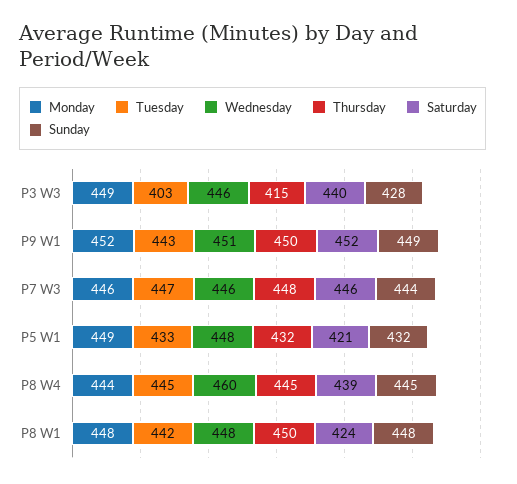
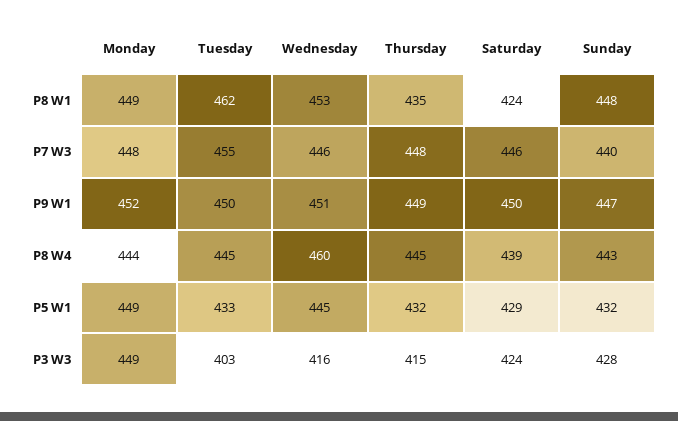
  {
    "Monday": {
      "P3 W3": 449,
      "P9 W1": 452,
-     "P7 W3": 446,
+     "P7 W3": 448,
      "P5 W1": 449,
      "P8 W4": 444,
-     "P8 W1": 448
+     "P8 W1": 449
    },
    "Tuesday": {
      "P3 W3": 403,
-     "P9 W1": 443,
+     "P9 W1": 450,
-     "P7 W3": 447,
+     "P7 W3": 455,
      "P5 W1": 433,
      "P8 W4": 445,
-     "P8 W1": 442
+     "P8 W1": 462
    },
    "Wednesday": {
-     "P3 W3": 446,
+     "P3 W3": 416,
      "P9 W1": 451,
      "P7 W3": 446,
-     "P5 W1": 448,
+     "P5 W1": 445,
      "P8 W4": 460,
-     "P8 W1": 448
+     "P8 W1": 453
    },
    "Thursday": {
      "P3 W3": 415,
-     "P9 W1": 450,
+     "P9 W1": 449,
      "P7 W3": 448,
      "P5 W1": 432,
      "P8 W4": 445,
-     "P8 W1": 450
+     "P8 W1": 435
    },
    "Saturday": {
-     "P3 W3": 440,
+     "P3 W3": 424,
-     "P9 W1": 452,
+     "P9 W1": 450,
      "P7 W3": 446,
-     "P5 W1": 421,
+     "P5 W1": 429,
      "P8 W4": 439,
      "P8 W1": 424
    },
    "Sunday": {
      "P3 W3": 428,
-     "P9 W1": 449,
+     "P9 W1": 447,
-     "P7 W3": 444,
+     "P7 W3": 440,
      "P5 W1": 432,
-     "P8 W4": 445,
+     "P8 W4": 443,
      "P8 W1": 448
    }
  }

